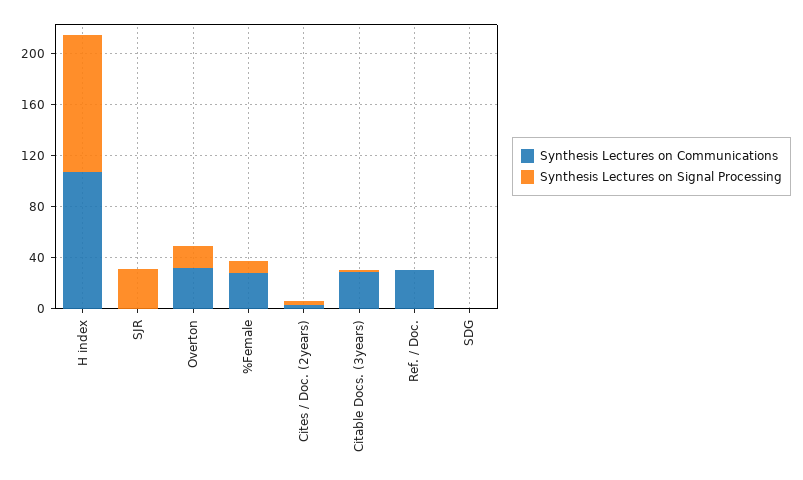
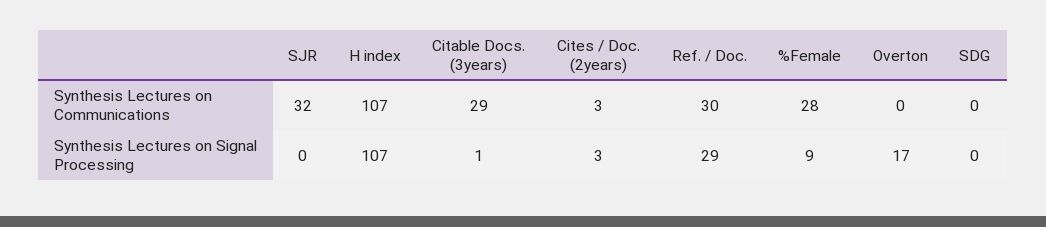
  {
    "Synthesis Lectures on Communications": {
      "H index": 107,
-     "SJR": 0,
+     "SJR": 32,
-     "Overton": 30,
+     "Overton": 0,
      "%Female": 28,
      "Cites / Doc. (2years)": 3,
      "Citable Docs. (3years)": 29,
      "Ref. / Doc.": 30,
      "SDG": 0
    },
    "Synthesis Lectures on Signal Processing": {
      "H index": 107,
-     "SJR": 30,
+     "SJR": 0,
      "Overton": 17,
      "%Female": 9,
      "Cites / Doc. (2years)": 3,
      "Citable Docs. (3years)": 1,
-     "Ref. / Doc.": 0,
+     "Ref. / Doc.": 29,
      "SDG": 0
    }
  }

